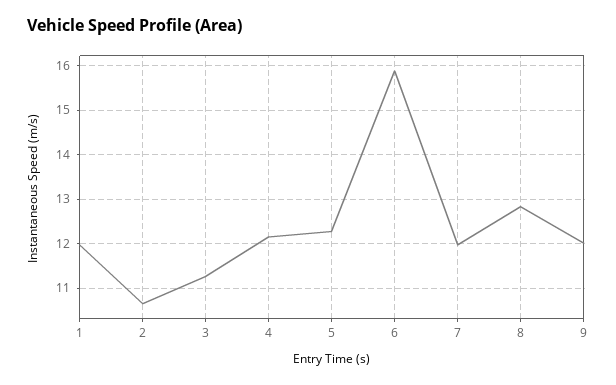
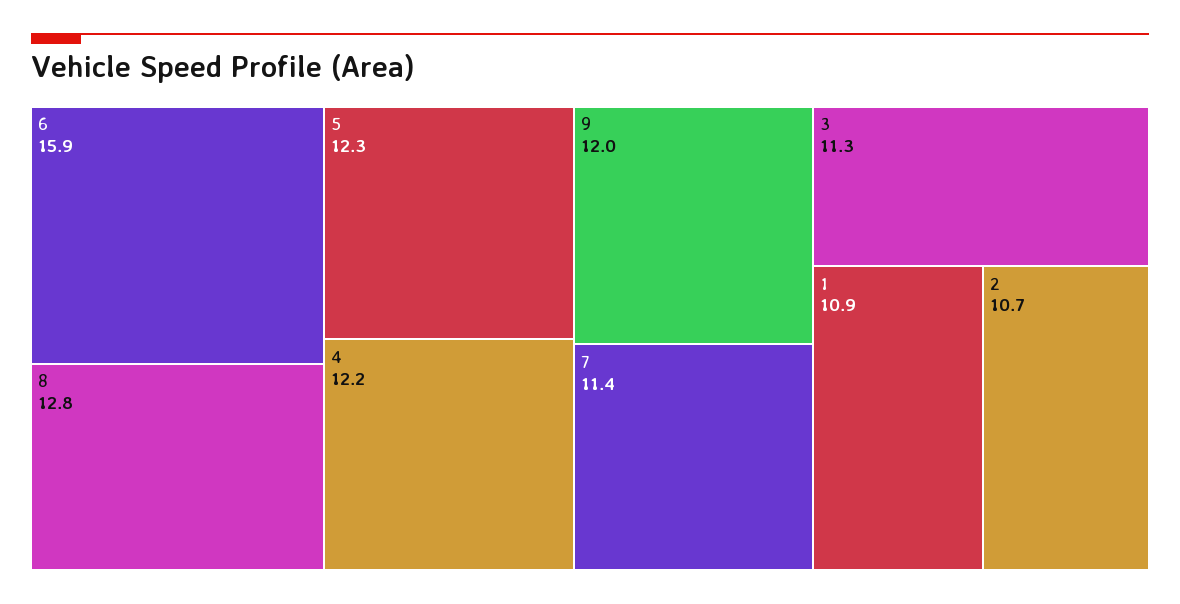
  {
-   "1": 12,
+   "1": 10.9,
    "2": 10.7,
    "3": 11.3,
    "4": 12.2,
    "5": 12.3,
    "6": 15.9,
-   "7": 12,
+   "7": 11.4,
    "8": 12.8,
    "9": 12
  }

